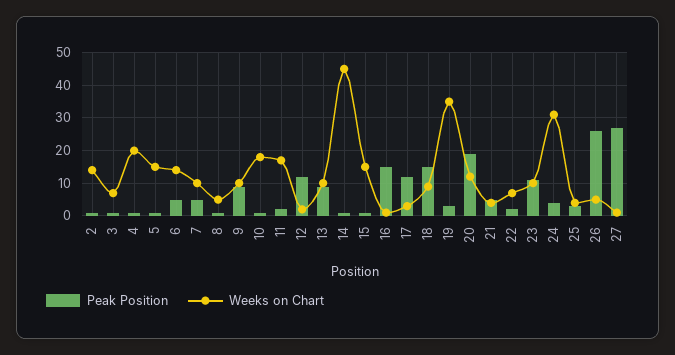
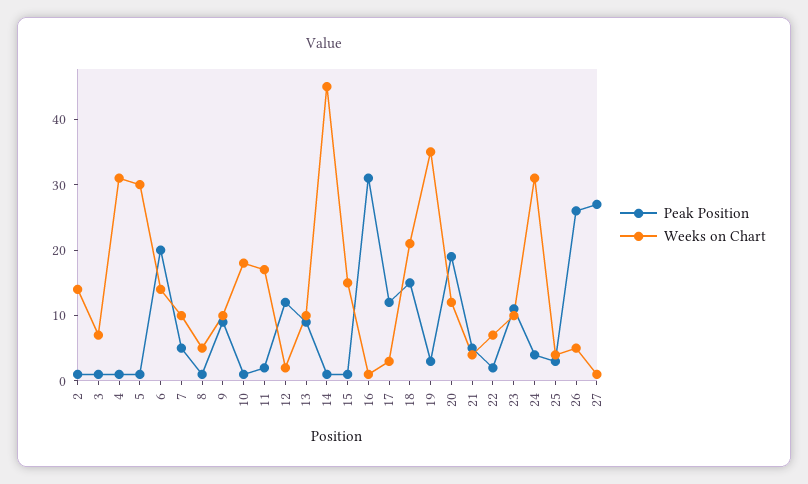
  {
    "Peak Position": {
      "2": 0,
      "3": 0,
      "4": 0,
      "5": 0,
-     "6": 5,
+     "6": 20,
      "7": 5,
      "8": 0,
      "9": 10,
      "10": 0,
      "11": 0,
      "12": 10,
      "13": 10,
      "14": 0,
      "15": 0,
-     "16": 15,
+     "16": 30,
      "17": 10,
      "18": 15,
      "19": 5,
      "20": 20,
      "21": 5,
      "22": 0,
      "23": 10,
      "24": 5,
      "25": 5,
      "26": 25,
      "27": 25
    },
    "Weeks on Chart": {
      "2": 15,
      "3": 5,
-     "4": 20,
+     "4": 30,
-     "5": 15,
+     "5": 30,
      "6": 15,
      "7": 10,
      "8": 5,
      "9": 10,
      "10": 20,
      "11": 15,
      "12": 0,
      "13": 10,
      "14": 45,
      "15": 15,
      "16": 0,
      "17": 5,
-     "18": 10,
+     "18": 20,
      "19": 35,
      "20": 10,
      "21": 5,
      "22": 5,
      "23": 10,
      "24": 30,
      "25": 5,
      "26": 5,
      "27": 0
    }
  }

